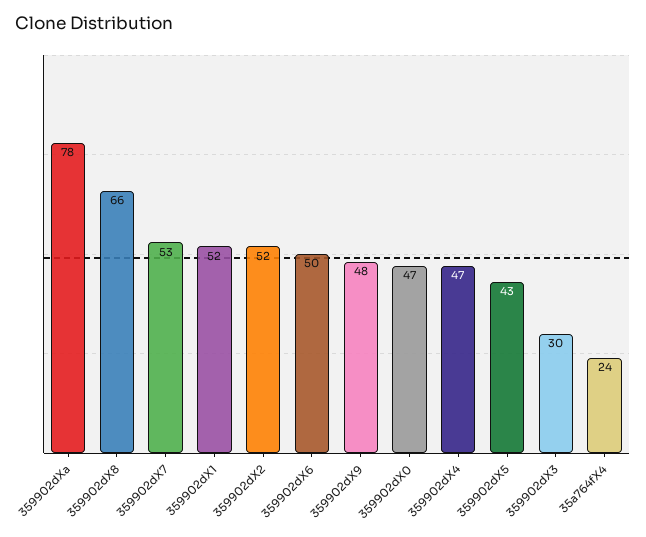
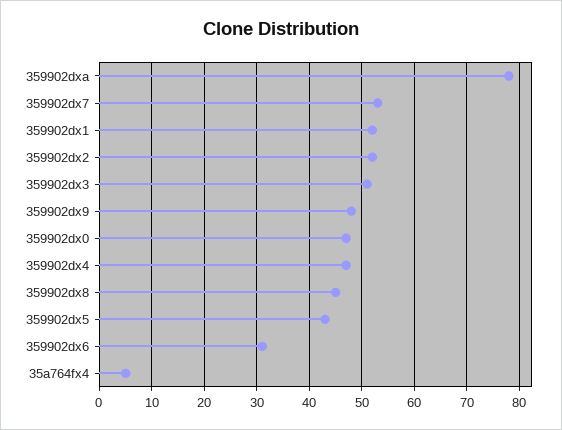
  {
    "359902dXa": 78,
-   "359902dX8": 66,
+   "359902dX8": 45,
    "359902dX7": 53,
    "359902dX1": 52,
    "359902dX2": 52,
-   "359902dX6": 50,
+   "359902dX6": 30,
    "359902dX9": 48,
    "359902dX0": 47,
    "359902dX4": 47,
    "359902dX5": 43,
-   "359902dX3": 30,
+   "359902dX3": 50,
-   "35a764fX4": 24
+   "35a764fX4": 5
  }

